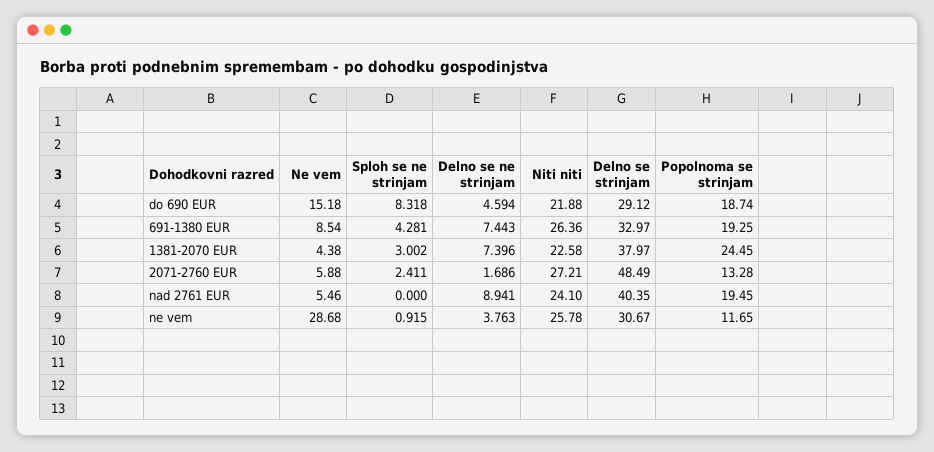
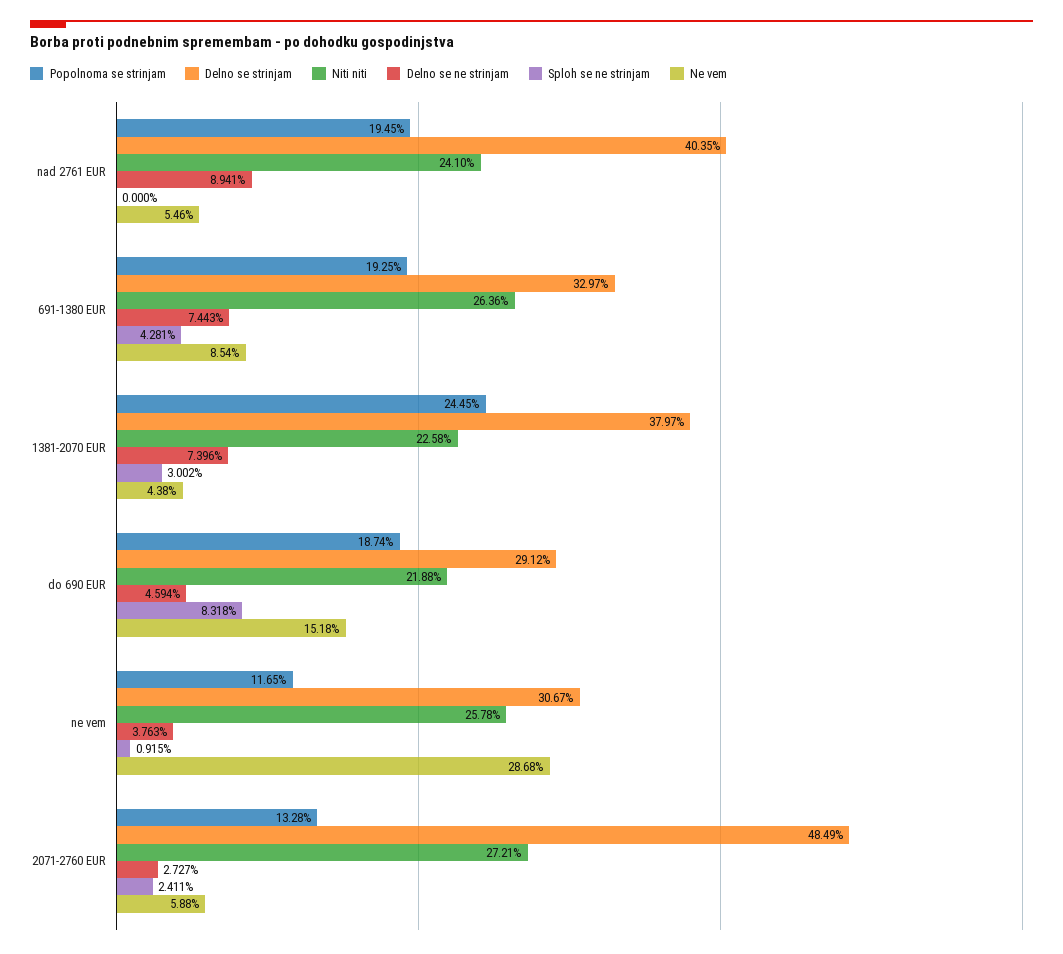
  {
    "Ne vem": {
      "do 690 EUR": 15.18,
      "691-1380 EUR": 8.54,
      "1381-2070 EUR": 4.38,
      "2071-2760 EUR": 5.88,
      "nad 2761 EUR": 5.46,
      "ne vem": 28.68
    },
    "Sploh se ne strinjam": {
      "do 690 EUR": 8.318,
      "691-1380 EUR": 4.281,
      "1381-2070 EUR": 3.002,
      "2071-2760 EUR": 2.411,
      "nad 2761 EUR": 0,
      "ne vem": 0.915
    },
    "Delno se ne strinjam": {
      "do 690 EUR": 4.594,
      "691-1380 EUR": 7.443,
      "1381-2070 EUR": 7.396,
-     "2071-2760 EUR": 1.686,
+     "2071-2760 EUR": 2.727,
      "nad 2761 EUR": 8.941,
      "ne vem": 3.763
    },
    "Niti niti": {
      "do 690 EUR": 21.88,
      "691-1380 EUR": 26.36,
      "1381-2070 EUR": 22.58,
      "2071-2760 EUR": 27.21,
      "nad 2761 EUR": 24.1,
      "ne vem": 25.78
    },
    "Delno se strinjam": {
      "do 690 EUR": 29.12,
      "691-1380 EUR": 32.97,
      "1381-2070 EUR": 37.97,
      "2071-2760 EUR": 48.49,
      "nad 2761 EUR": 40.35,
      "ne vem": 30.67
    },
    "Popolnoma se strinjam": {
      "do 690 EUR": 18.74,
      "691-1380 EUR": 19.25,
      "1381-2070 EUR": 24.45,
      "2071-2760 EUR": 13.28,
      "nad 2761 EUR": 19.45,
      "ne vem": 11.65
    }
  }

